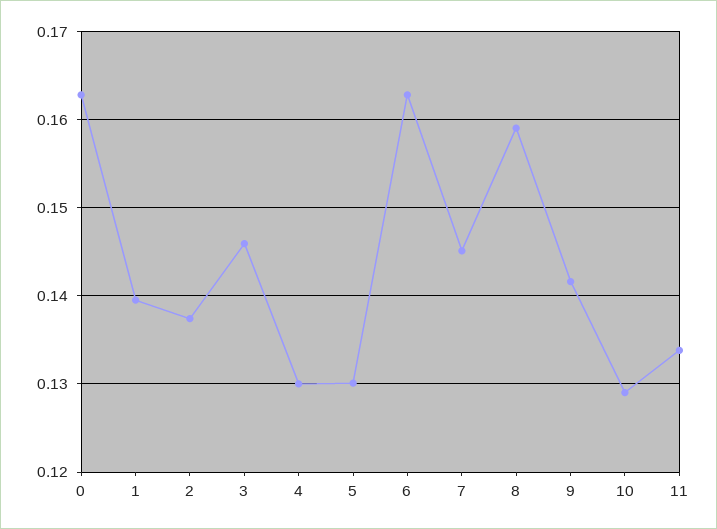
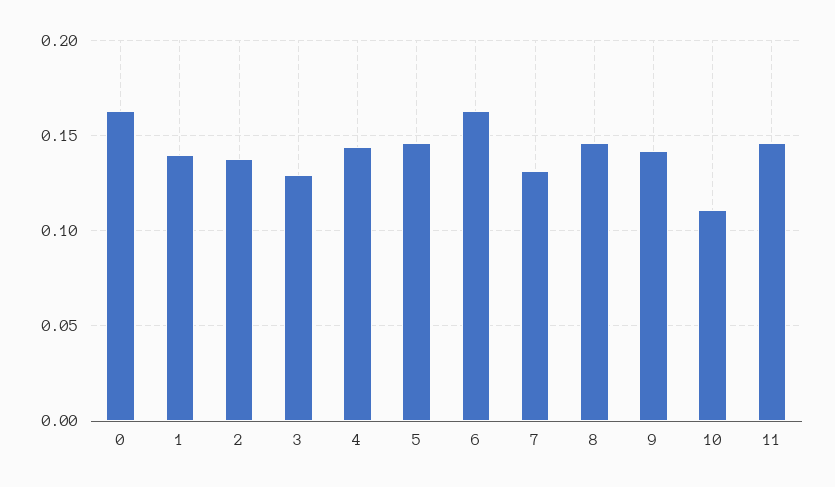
  {
    "0": 0.163,
    "1": 0.14,
    "2": 0.137,
-   "3": 0.146,
+   "3": 0.13,
-   "4": 0.13,
+   "4": 0.145,
-   "5": 0.13,
+   "5": 0.145,
    "6": 0.163,
-   "7": 0.145,
+   "7": 0.13,
-   "8": 0.159,
+   "8": 0.145,
    "9": 0.142,
-   "10": 0.129,
+   "10": 0.11,
-   "11": 0.134
+   "11": 0.145
  }

